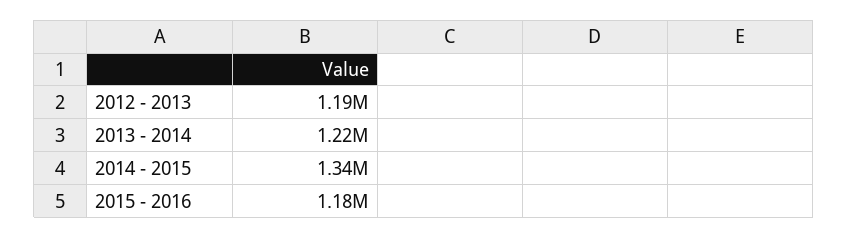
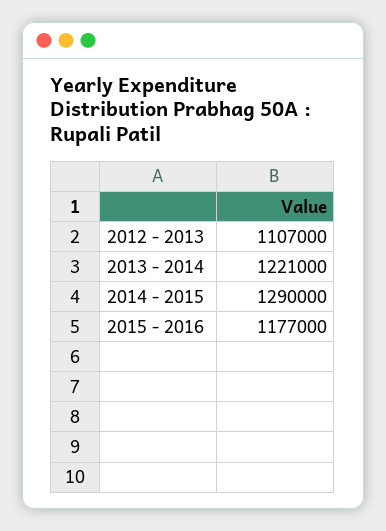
  {
-   "2012 - 2013": 1190000,
+   "2012 - 2013": 1107000,
    "2013 - 2014": 1221000,
-   "2014 - 2015": 1340000,
+   "2014 - 2015": 1290000,
    "2015 - 2016": 1177000
  }

